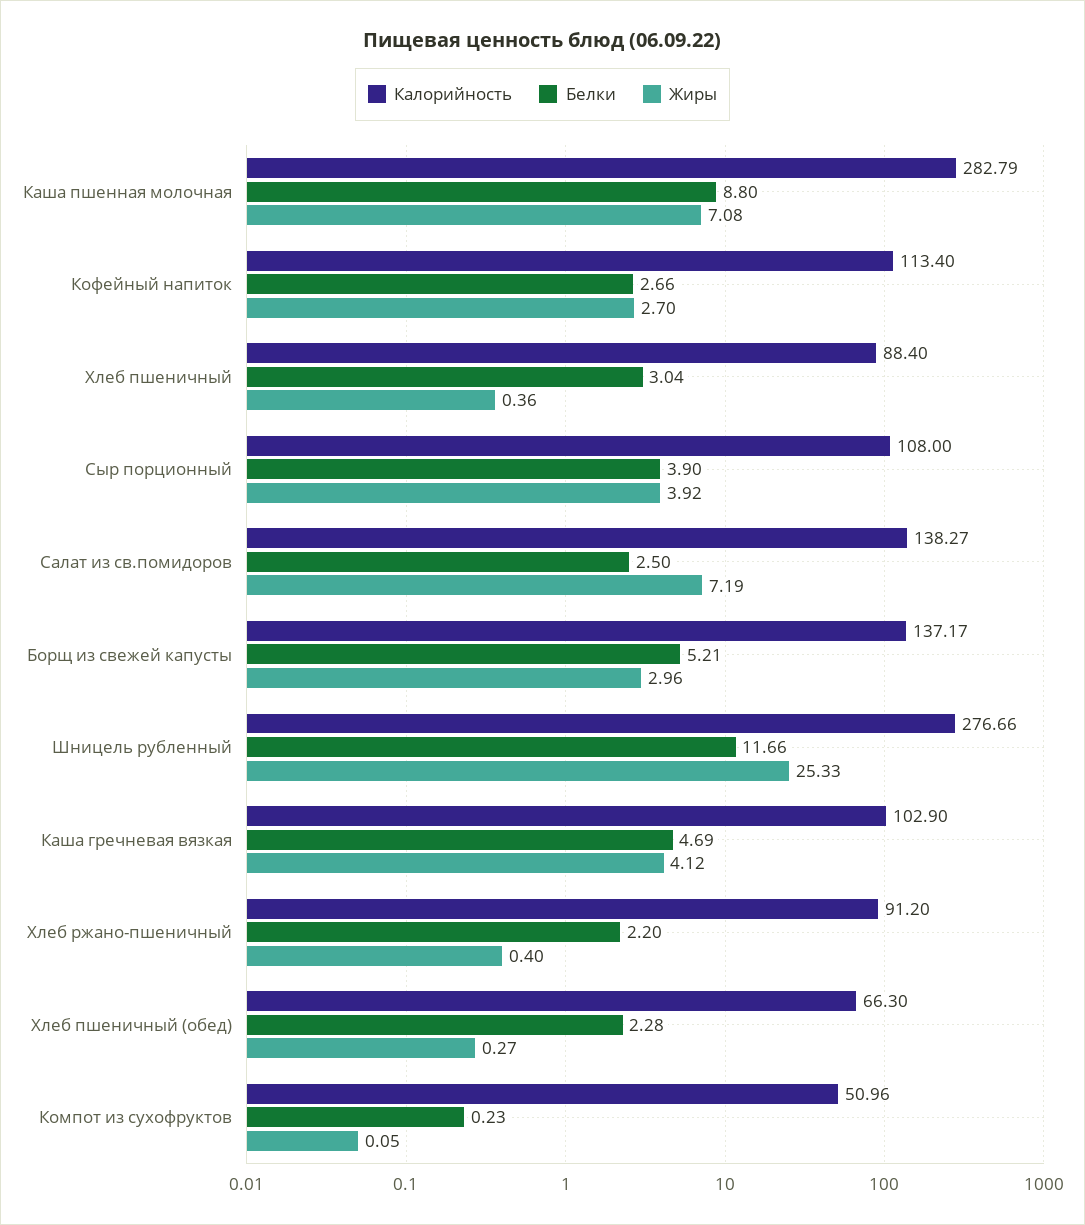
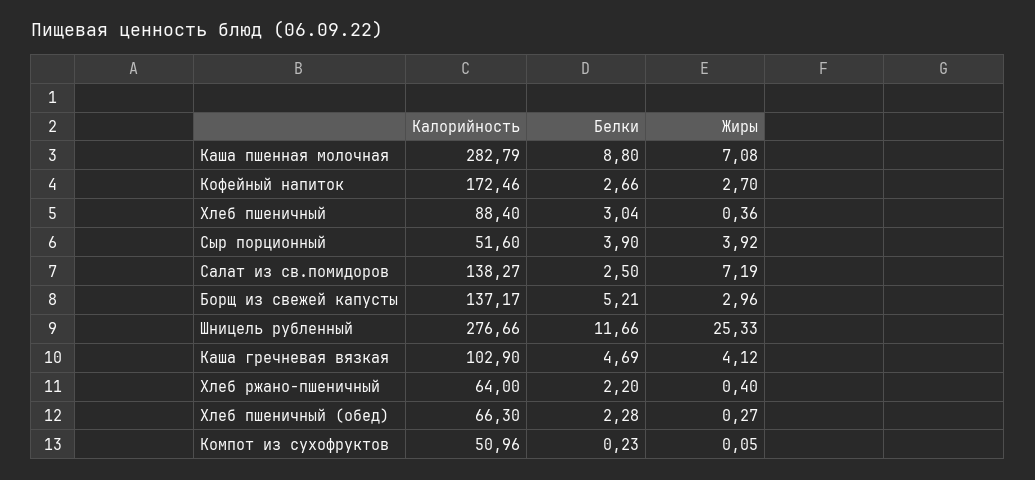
  {
    "Калорийность": {
      "Каша пшенная молочная": 282.79,
-     "Кофейный напиток": 113.4,
+     "Кофейный напиток": 172.46,
      "Хлеб пшеничный": 88.4,
-     "Сыр порционный": 108,
+     "Сыр порционный": 51.6,
      "Салат из св.помидоров": 138.27,
      "Борщ из свежей капусты": 137.17,
      "Шницель рубленный": 276.66,
      "Каша гречневая вязкая": 102.9,
-     "Хлеб ржано-пшеничный": 91.2,
+     "Хлеб ржано-пшеничный": 64,
      "Хлеб пшеничный (обед)": 66.3,
      "Компот из сухофруктов": 50.96
    },
    "Белки": {
      "Каша пшенная молочная": 8.8,
      "Кофейный напиток": 2.66,
      "Хлеб пшеничный": 3.04,
      "Сыр порционный": 3.9,
      "Салат из св.помидоров": 2.5,
      "Борщ из свежей капусты": 5.21,
      "Шницель рубленный": 11.66,
      "Каша гречневая вязкая": 4.69,
      "Хлеб ржано-пшеничный": 2.2,
      "Хлеб пшеничный (обед)": 2.28,
      "Компот из сухофруктов": 0.23
    },
    "Жиры": {
      "Каша пшенная молочная": 7.08,
      "Кофейный напиток": 2.7,
      "Хлеб пшеничный": 0.36,
      "Сыр порционный": 3.92,
      "Салат из св.помидоров": 7.19,
      "Борщ из свежей капусты": 2.96,
      "Шницель рубленный": 25.33,
      "Каша гречневая вязкая": 4.12,
      "Хлеб ржано-пшеничный": 0.4,
      "Хлеб пшеничный (обед)": 0.27,
      "Компот из сухофруктов": 0.05
    }
  }

